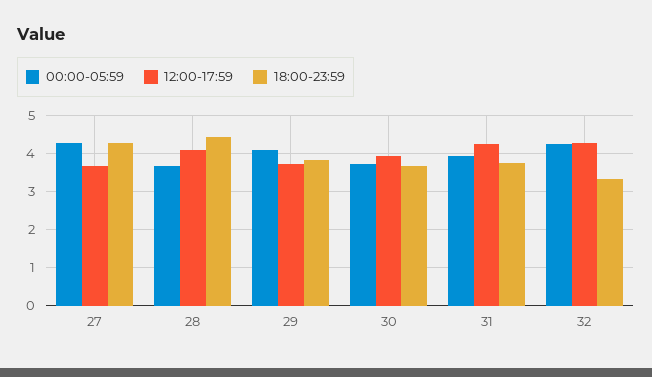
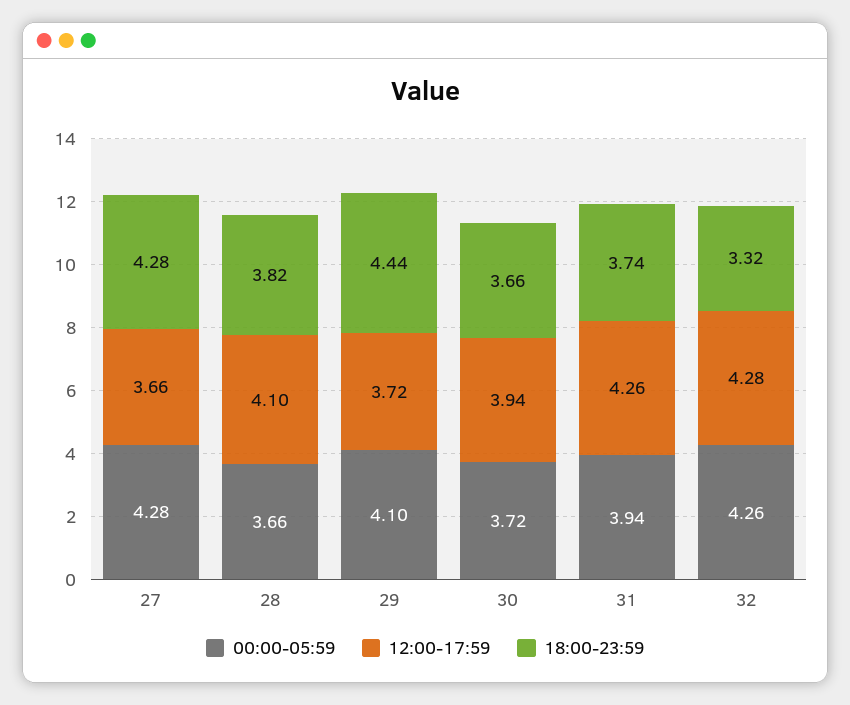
  {
    "00:00-05:59": {
      "27": 4.28,
      "28": 3.66,
      "29": 4.1,
      "30": 3.72,
      "31": 3.94,
      "32": 4.26
    },
    "12:00-17:59": {
      "27": 3.66,
      "28": 4.1,
      "29": 3.72,
      "30": 3.94,
      "31": 4.26,
      "32": 4.28
    },
    "18:00-23:59": {
      "27": 4.28,
-     "28": 4.4,
+     "28": 3.82,
-     "29": 3.8,
+     "29": 4.44,
      "30": 3.66,
      "31": 3.74,
      "32": 3.32
    }
  }

